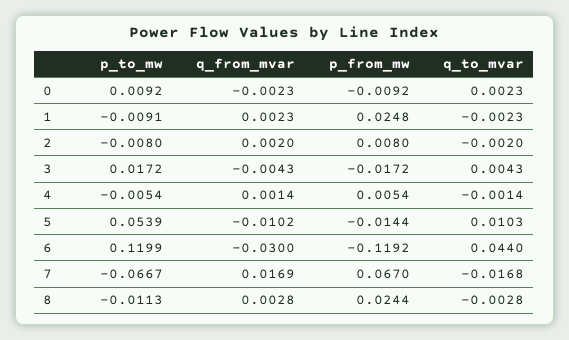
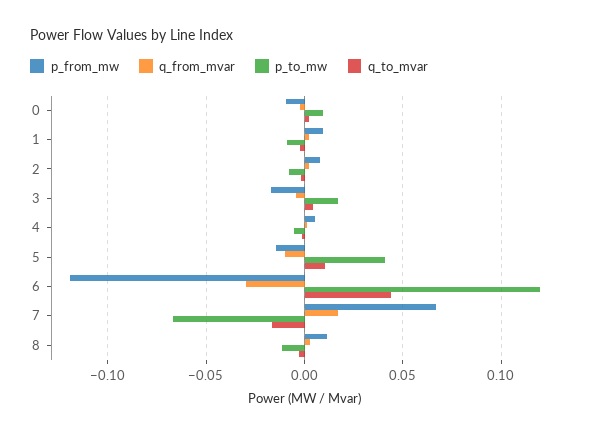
  {
    "p_to_mw": {
      "0": 0.0092,
      "1": -0.0091,
      "2": -0.008,
      "3": 0.0172,
      "4": -0.0054,
-     "5": 0.0539,
+     "5": 0.04,
      "6": 0.1199,
      "7": -0.0667,
      "8": -0.0113
    },
    "q_from_mvar": {
      "0": -0.0023,
      "1": 0.0023,
      "2": 0.002,
      "3": -0.0043,
      "4": 0.0014,
      "5": -0.0102,
      "6": -0.03,
      "7": 0.0169,
      "8": 0.0028
    },
    "p_from_mw": {
      "0": -0.0092,
-     "1": 0.0248,
+     "1": 0.01,
      "2": 0.008,
      "3": -0.0172,
      "4": 0.0054,
      "5": -0.0144,
      "6": -0.1192,
      "7": 0.067,
-     "8": 0.0244
+     "8": 0.01
    },
    "q_to_mvar": {
      "0": 0.0023,
      "1": -0.0023,
      "2": -0.002,
      "3": 0.0043,
      "4": -0.0014,
      "5": 0.0103,
      "6": 0.044,
      "7": -0.0168,
      "8": -0.0028
    }
  }

